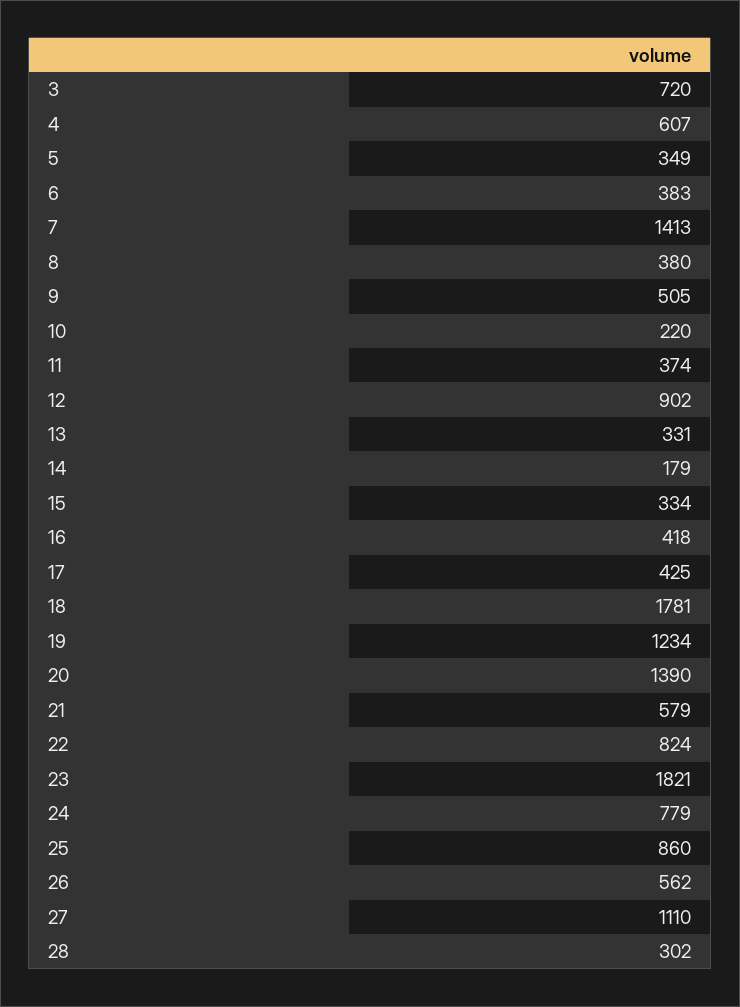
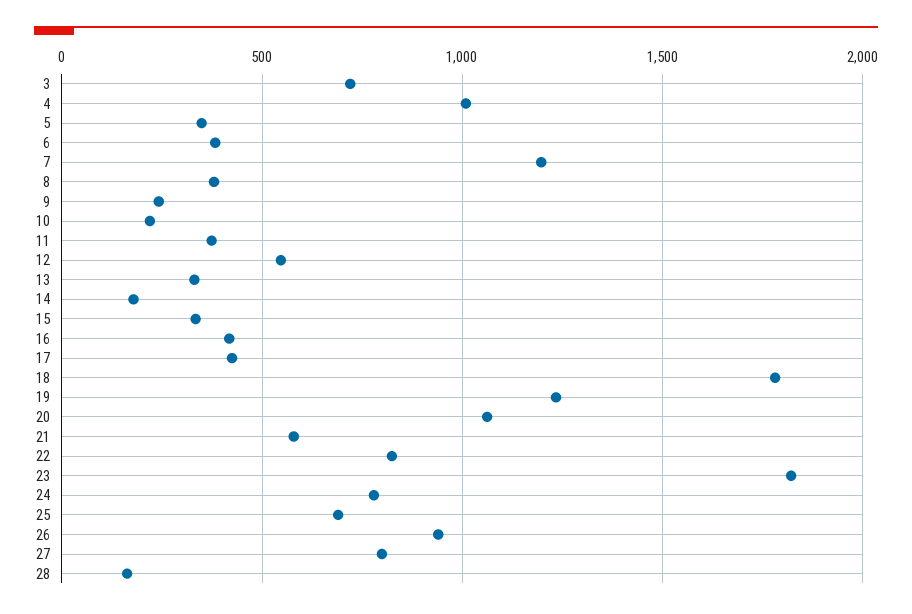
  {
    "3": 720,
-   "4": 607,
+   "4": 1000,
    "5": 349,
    "6": 383,
-   "7": 1413,
+   "7": 1200,
    "8": 380,
-   "9": 505,
+   "9": 250,
    "10": 220,
    "11": 374,
-   "12": 902,
+   "12": 550,
    "13": 331,
    "14": 179,
    "15": 334,
    "16": 418,
    "17": 425,
    "18": 1781,
    "19": 1234,
-   "20": 1390,
+   "20": 1050,
    "21": 579,
    "22": 824,
    "23": 1821,
    "24": 779,
-   "25": 860,
+   "25": 700,
-   "26": 562,
+   "26": 950,
-   "27": 1110,
+   "27": 800,
-   "28": 302
+   "28": 150
  }

